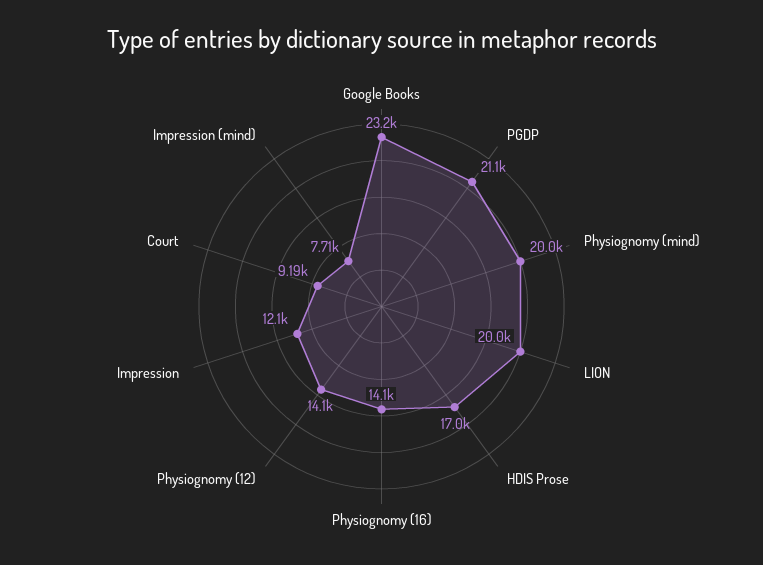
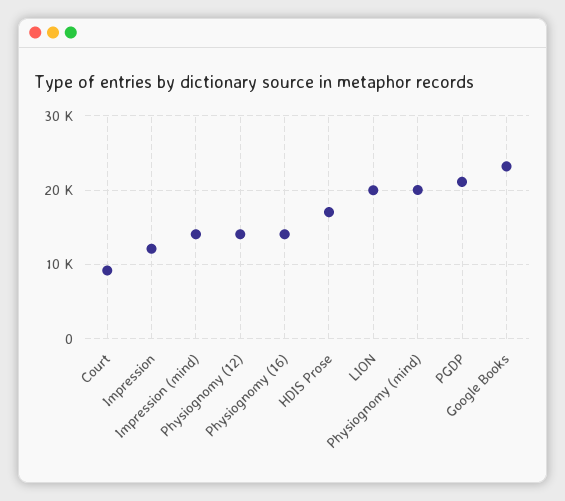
  {
    "Google Books": 23200,
    "PGDP": 21100,
    "Physiognomy (mind)": 20000,
    "LION": 20000,
    "HDIS Prose": 17000,
    "Physiognomy (16)": 14100,
    "Physiognomy (12)": 14100,
    "Impression": 12100,
    "Court": 9190,
-   "Impression (mind)": 7710
+   "Impression (mind)": 14000
  }

